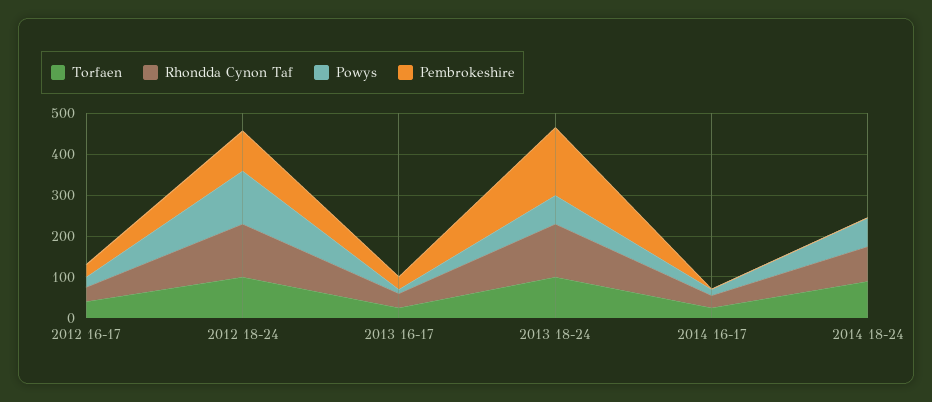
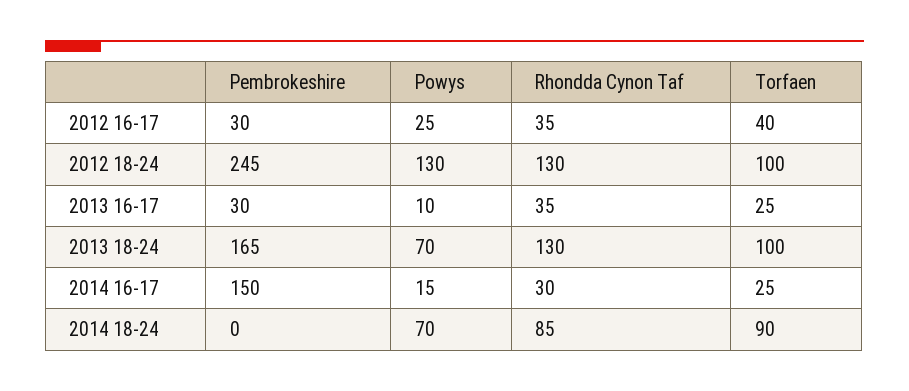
  {
    "Torfaen": {
      "2012 16-17": 40,
      "2012 18-24": 100,
      "2013 16-17": 25,
      "2013 18-24": 100,
      "2014 16-17": 25,
      "2014 18-24": 90
    },
    "Rhondda Cynon Taf": {
      "2012 16-17": 35,
      "2012 18-24": 130,
      "2013 16-17": 35,
      "2013 18-24": 130,
      "2014 16-17": 30,
      "2014 18-24": 85
    },
    "Powys": {
      "2012 16-17": 25,
      "2012 18-24": 130,
      "2013 16-17": 10,
      "2013 18-24": 70,
      "2014 16-17": 15,
      "2014 18-24": 70
    },
    "Pembrokeshire": {
      "2012 16-17": 30,
-     "2012 18-24": 100,
+     "2012 18-24": 245,
      "2013 16-17": 30,
      "2013 18-24": 165,
-     "2014 16-17": 0,
+     "2014 16-17": 150,
      "2014 18-24": 0
    }
  }

